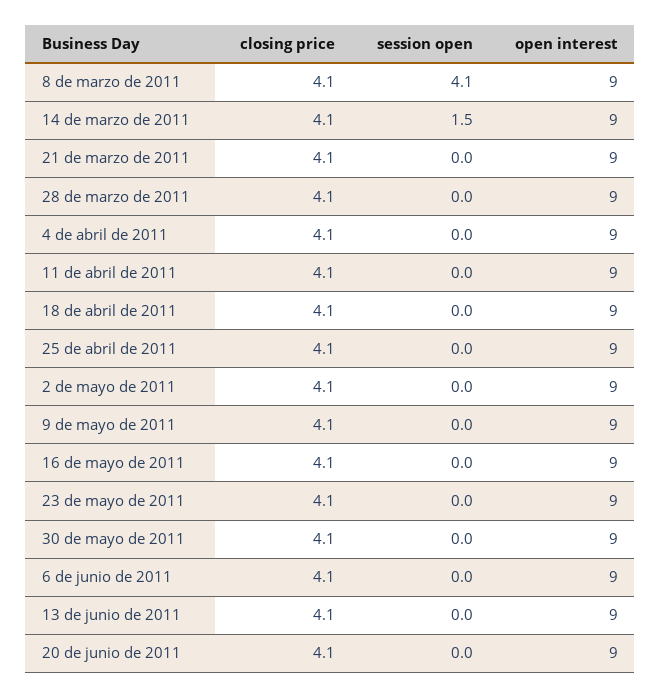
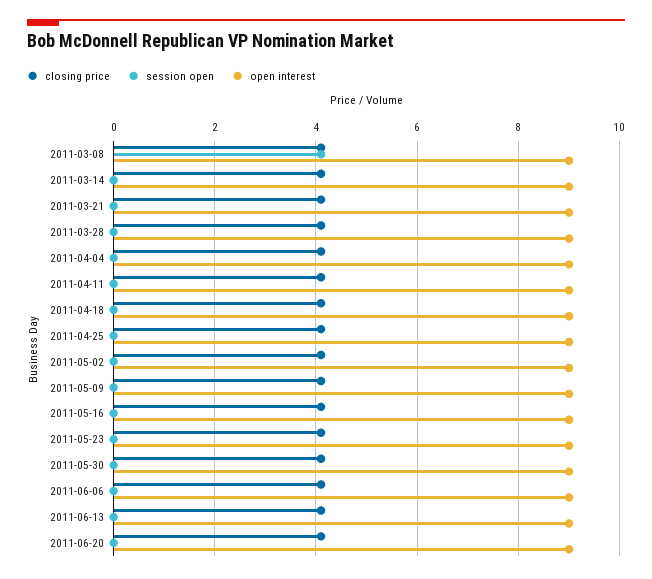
  {
    "closing price": {
      "8 de marzo de 2011": 4.1,
      "14 de marzo de 2011": 4.1,
      "21 de marzo de 2011": 4.1,
      "28 de marzo de 2011": 4.1,
      "4 de abril de 2011": 4.1,
      "11 de abril de 2011": 4.1,
      "18 de abril de 2011": 4.1,
      "25 de abril de 2011": 4.1,
      "2 de mayo de 2011": 4.1,
      "9 de mayo de 2011": 4.1,
      "16 de mayo de 2011": 4.1,
      "23 de mayo de 2011": 4.1,
      "30 de mayo de 2011": 4.1,
      "6 de junio de 2011": 4.1,
      "13 de junio de 2011": 4.1,
      "20 de junio de 2011": 4.1
    },
    "session open": {
      "8 de marzo de 2011": 4.1,
-     "14 de marzo de 2011": 1.5,
+     "14 de marzo de 2011": 0,
      "21 de marzo de 2011": 0,
      "28 de marzo de 2011": 0,
      "4 de abril de 2011": 0,
      "11 de abril de 2011": 0,
      "18 de abril de 2011": 0,
      "25 de abril de 2011": 0,
      "2 de mayo de 2011": 0,
      "9 de mayo de 2011": 0,
      "16 de mayo de 2011": 0,
      "23 de mayo de 2011": 0,
      "30 de mayo de 2011": 0,
      "6 de junio de 2011": 0,
      "13 de junio de 2011": 0,
      "20 de junio de 2011": 0
    },
    "open interest": {
      "8 de marzo de 2011": 9,
      "14 de marzo de 2011": 9,
      "21 de marzo de 2011": 9,
      "28 de marzo de 2011": 9,
      "4 de abril de 2011": 9,
      "11 de abril de 2011": 9,
      "18 de abril de 2011": 9,
      "25 de abril de 2011": 9,
      "2 de mayo de 2011": 9,
      "9 de mayo de 2011": 9,
      "16 de mayo de 2011": 9,
      "23 de mayo de 2011": 9,
      "30 de mayo de 2011": 9,
      "6 de junio de 2011": 9,
      "13 de junio de 2011": 9,
      "20 de junio de 2011": 9
    }
  }

